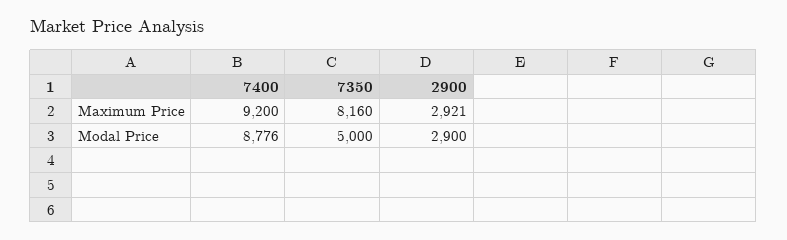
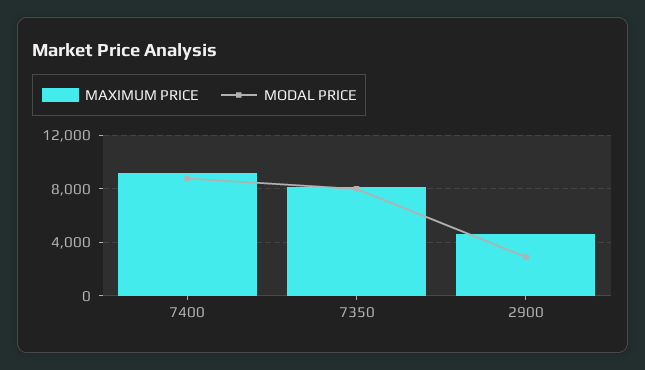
  {
    "Maximum Price": {
      "7400": 9200,
      "7350": 8160,
-     "2900": 2921
+     "2900": 4500
    },
    "Modal Price": {
      "7400": 8776,
-     "7350": 5000,
+     "7350": 8000,
      "2900": 2900
    }
  }

